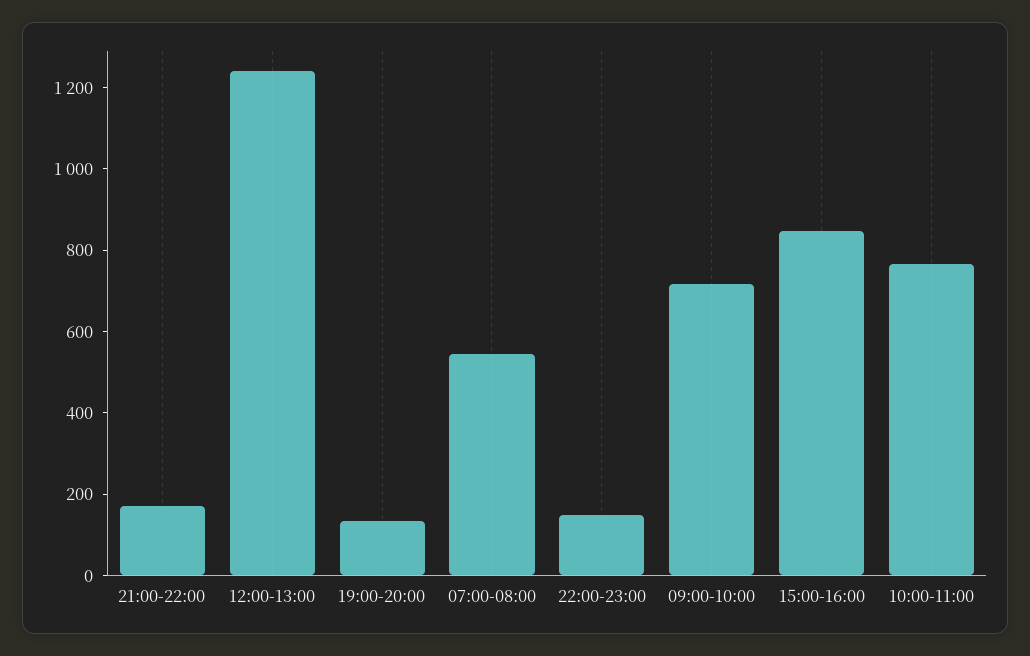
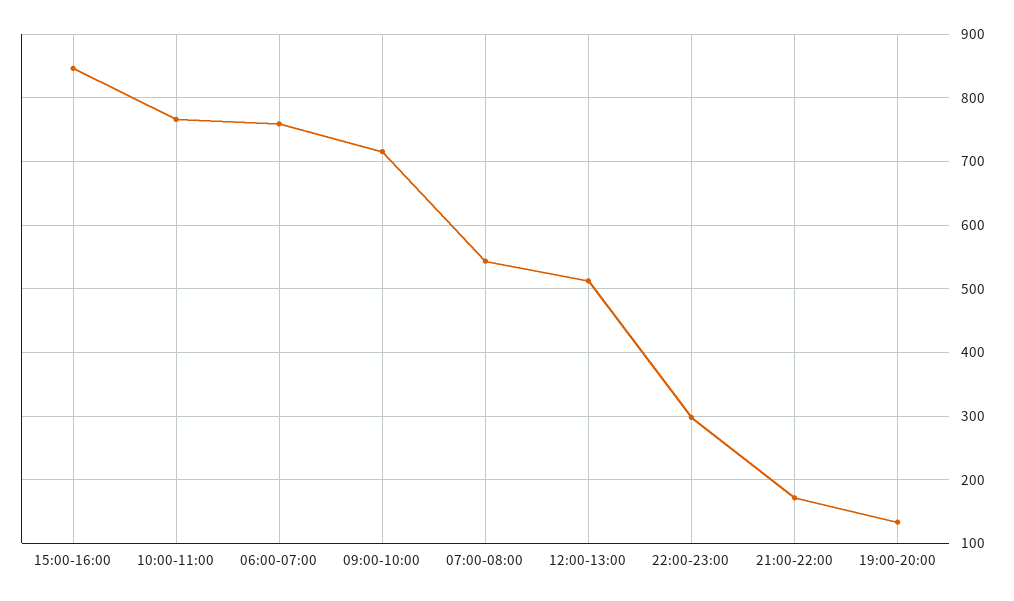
  {
    "21:00-22:00": 170,
-   "12:00-13:00": 1250,
+   "12:00-13:00": 510,
    "19:00-20:00": 130,
    "07:00-08:00": 540,
-   "22:00-23:00": 150,
+   "22:00-23:00": 300,
    "09:00-10:00": 720,
    "15:00-16:00": 850,
-   "10:00-11:00": 770
+   "10:00-11:00": 770,
+   "06:00-07:00": 760
  }

